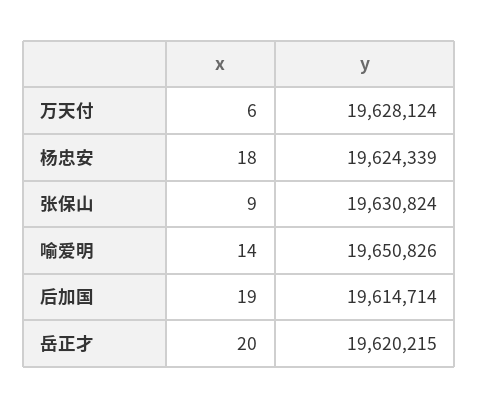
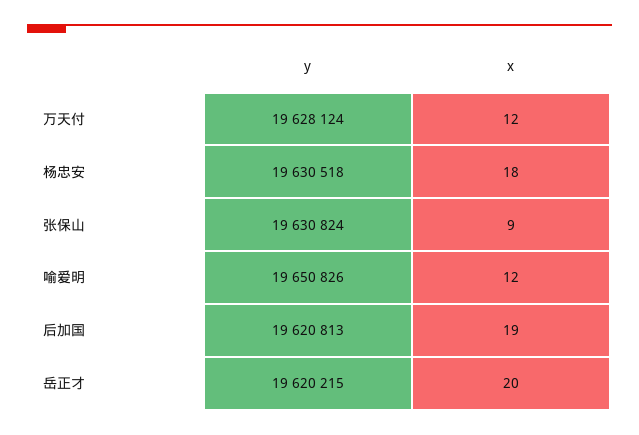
  {
    "x": {
-     "万天付": 6,
+     "万天付": 12,
      "杨忠安": 18,
      "张保山": 9,
-     "喻爱明": 14,
+     "喻爱明": 12,
      "后加国": 19,
      "岳正才": 20
    },
    "y": {
      "万天付": 19628124,
-     "杨忠安": 19624339,
+     "杨忠安": 19630518,
      "张保山": 19630824,
      "喻爱明": 19650826,
-     "后加国": 19614714,
+     "后加国": 19620813,
      "岳正才": 19620215
    }
  }

